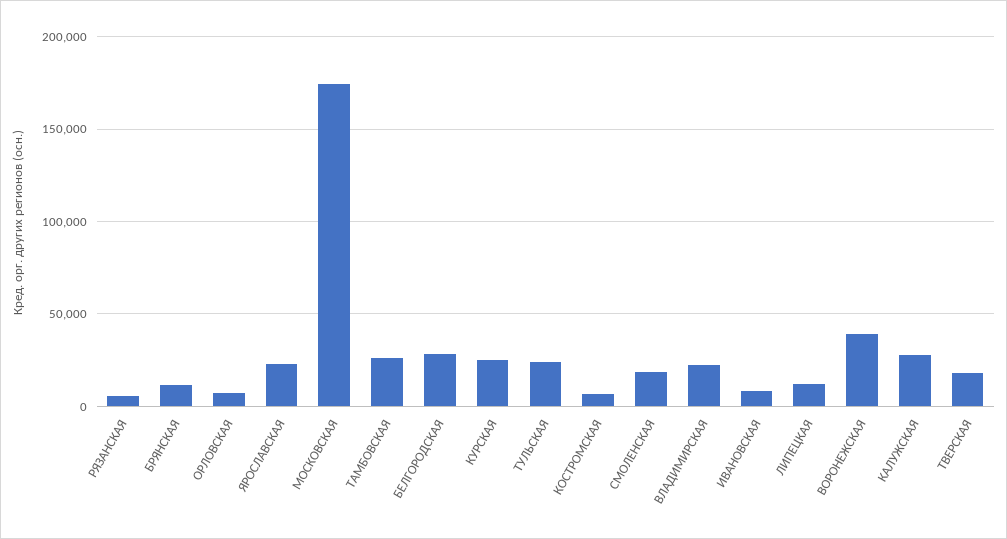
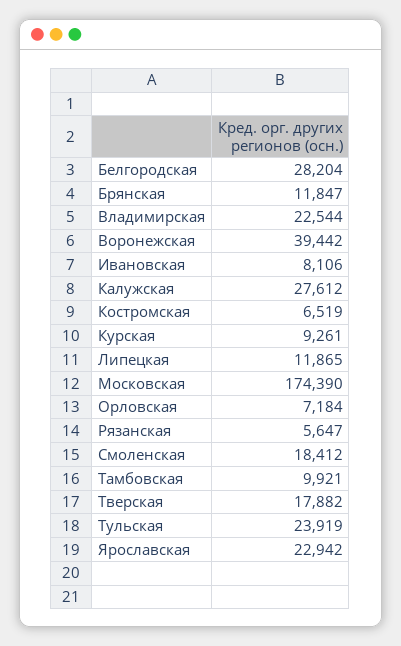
  {
    "РЯЗАНСКАЯ": 5647,
    "БРЯНСКАЯ": 11847,
    "ОРЛОВСКАЯ": 7184,
    "ЯРОСЛАВСКАЯ": 22942,
    "МОСКОВСКАЯ": 174390,
-   "ТАМБОВСКАЯ": 25000,
+   "ТАМБОВСКАЯ": 9921,
    "БЕЛГОРОДСКАЯ": 28204,
-   "КУРСКАЯ": 25000,
+   "КУРСКАЯ": 9261,
    "ТУЛЬСКАЯ": 23919,
    "КОСТРОМСКАЯ": 6519,
    "СМОЛЕНСКАЯ": 18412,
    "ВЛАДИМИРСКАЯ": 22544,
    "ИВАНОВСКАЯ": 8106,
    "ЛИПЕЦКАЯ": 11865,
    "ВОРОНЕЖСКАЯ": 39442,
    "КАЛУЖСКАЯ": 27612,
    "ТВЕРСКАЯ": 17882
  }

